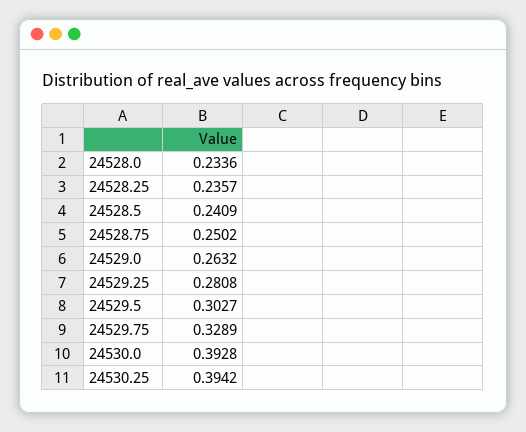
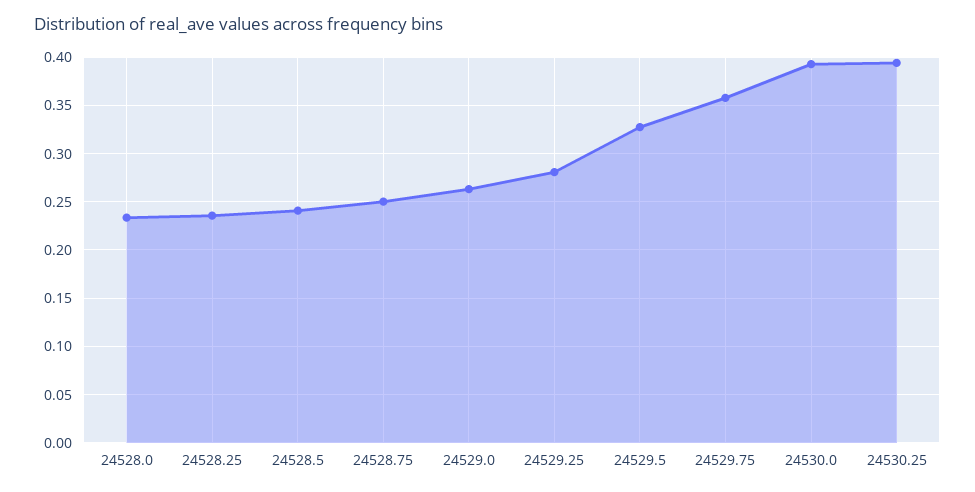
  {
    "24528.0": 0.2336,
    "24528.25": 0.2357,
    "24528.5": 0.2409,
    "24528.75": 0.2502,
    "24529.0": 0.2632,
    "24529.25": 0.2808,
-   "24529.5": 0.3027,
+   "24529.5": 0.33,
-   "24529.75": 0.3289,
+   "24529.75": 0.36,
    "24530.0": 0.3928,
    "24530.25": 0.3942
  }

